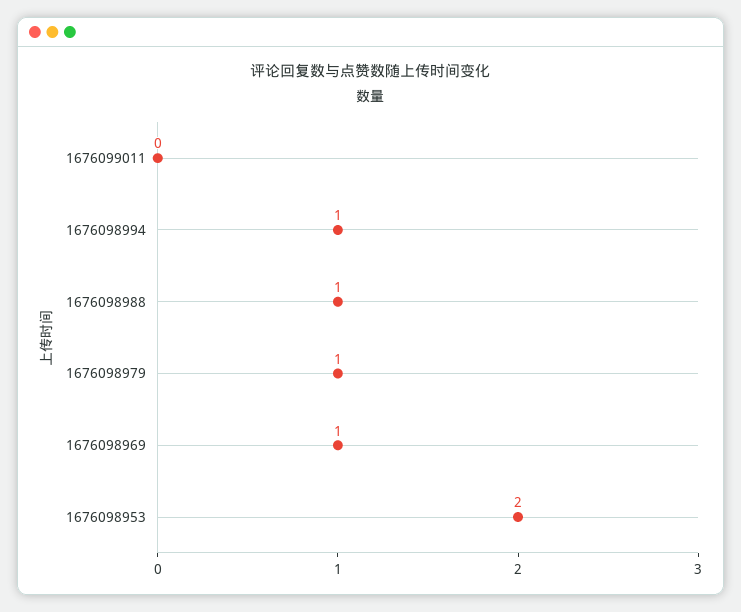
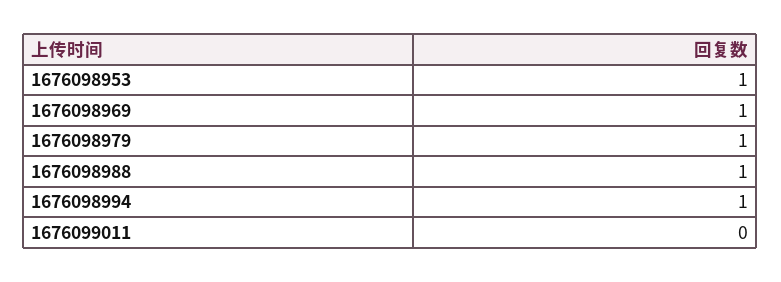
  {
    "1676099011": 0,
    "1676098994": 1,
    "1676098988": 1,
    "1676098979": 1,
    "1676098969": 1,
-   "1676098953": 2
+   "1676098953": 1
  }

